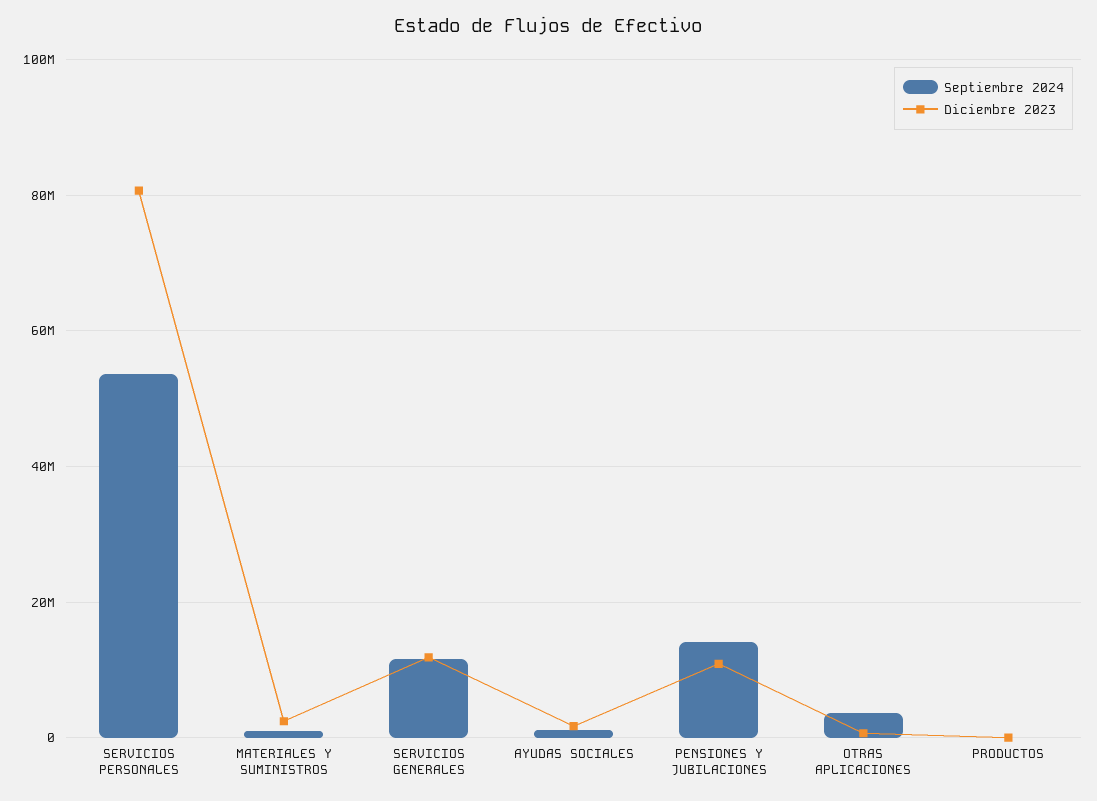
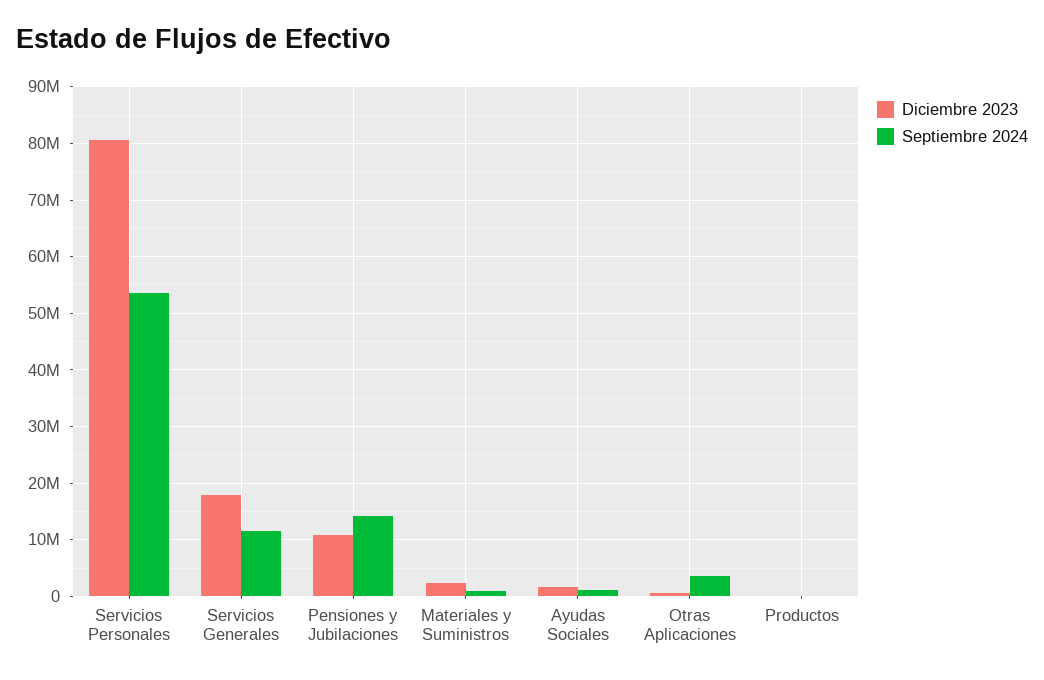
  {
    "Septiembre 2024": {
      "SERVICIOS PERSONALES": 54000000,
      "MATERIALES Y SUMINISTROS": 2000000,
      "SERVICIOS GENERALES": 12000000,
      "AYUDAS SOCIALES": 2000000,
      "PENSIONES Y JUBILACIONES": 14000000,
      "OTRAS APLICACIONES": 4000000,
      "PRODUCTOS": 0
    },
    "Diciembre 2023": {
      "SERVICIOS PERSONALES": 80000000,
      "MATERIALES Y SUMINISTROS": 2000000,
-     "SERVICIOS GENERALES": 12000000,
+     "SERVICIOS GENERALES": 18000000,
      "AYUDAS SOCIALES": 2000000,
      "PENSIONES Y JUBILACIONES": 10000000,
      "OTRAS APLICACIONES": 0,
      "PRODUCTOS": 0
    }
  }

